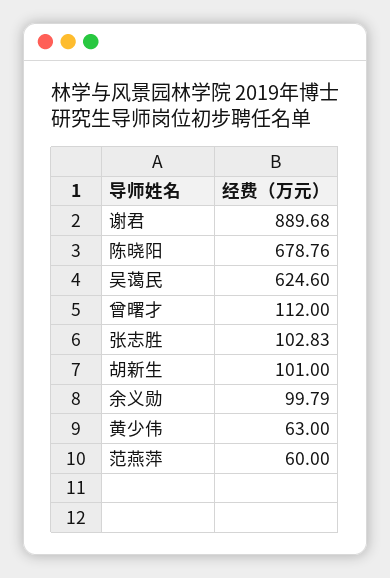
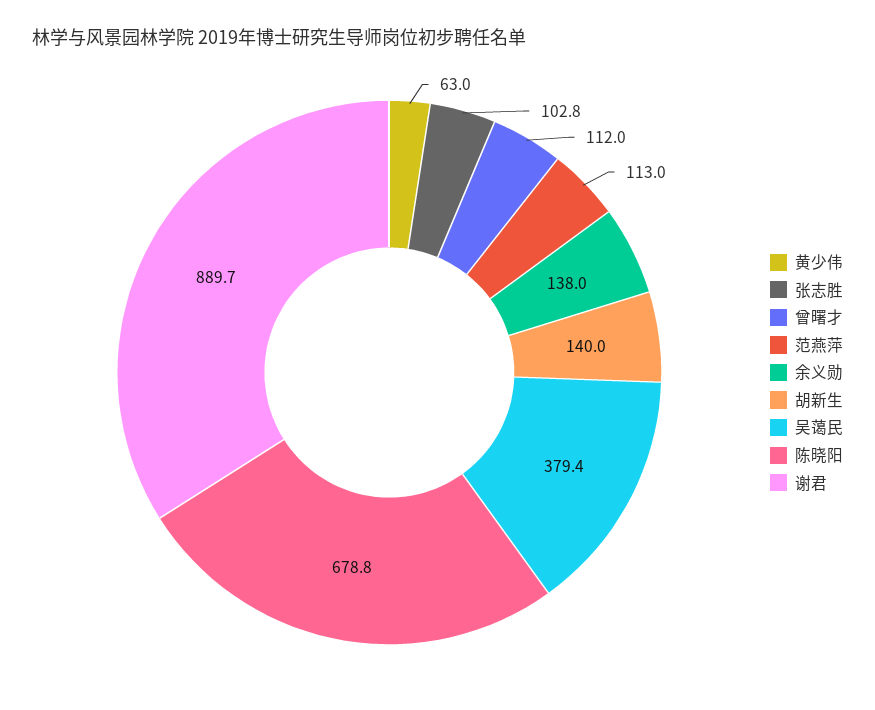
  {
    "谢君": 889.68,
    "陈晓阳": 678.76,
-   "吴蔼民": 624.6,
+   "吴蔼民": 379.4,
    "曾曙才": 112,
    "张志胜": 102.83,
-   "胡新生": 101,
+   "胡新生": 140,
-   "余义勋": 99.79,
+   "余义勋": 138,
    "黄少伟": 63,
-   "范燕萍": 60
+   "范燕萍": 113
  }

